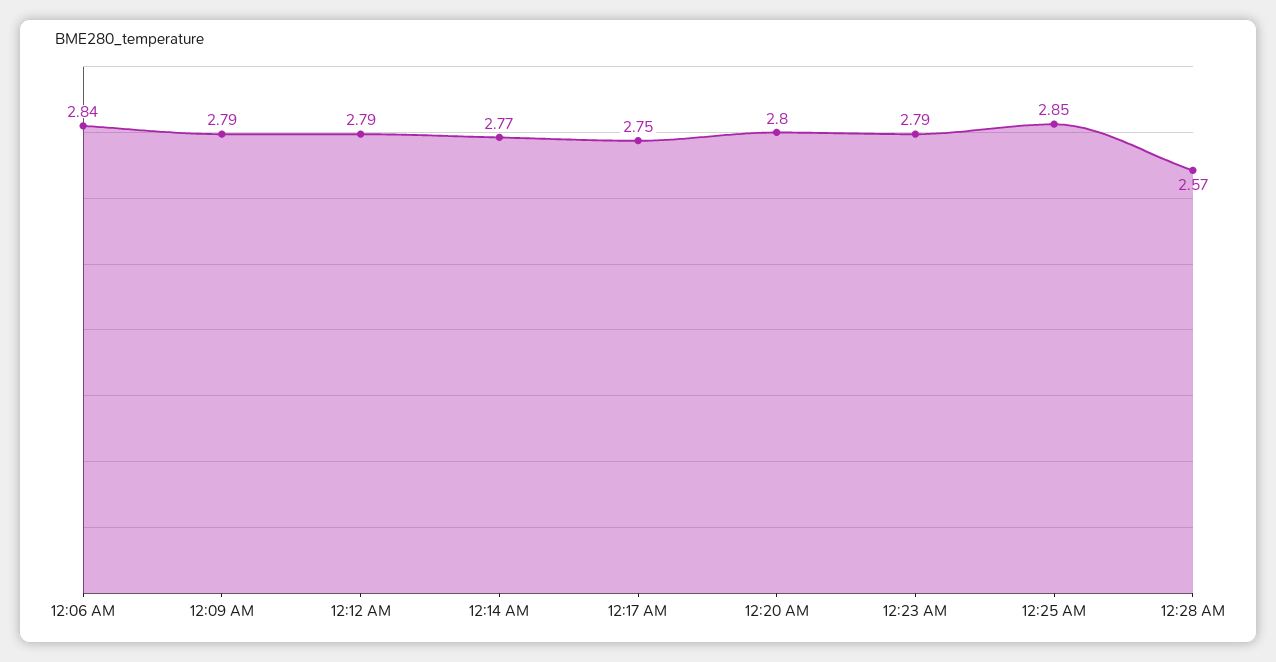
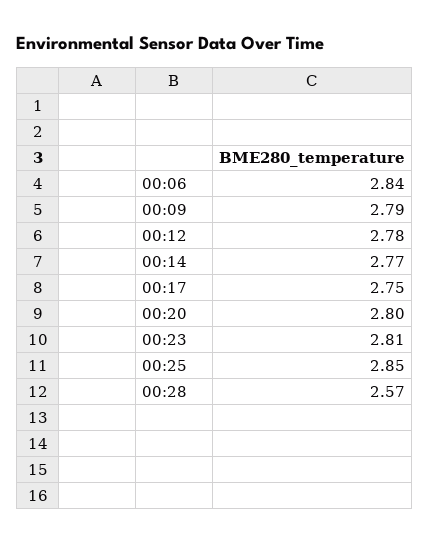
  {
    "12:06 AM": 2.84,
    "12:09 AM": 2.79,
-   "12:12 AM": 2.79,
+   "12:12 AM": 2.78,
    "12:14 AM": 2.77,
    "12:17 AM": 2.75,
    "12:20 AM": 2.8,
-   "12:23 AM": 2.79,
+   "12:23 AM": 2.81,
    "12:25 AM": 2.85,
    "12:28 AM": 2.57
  }

